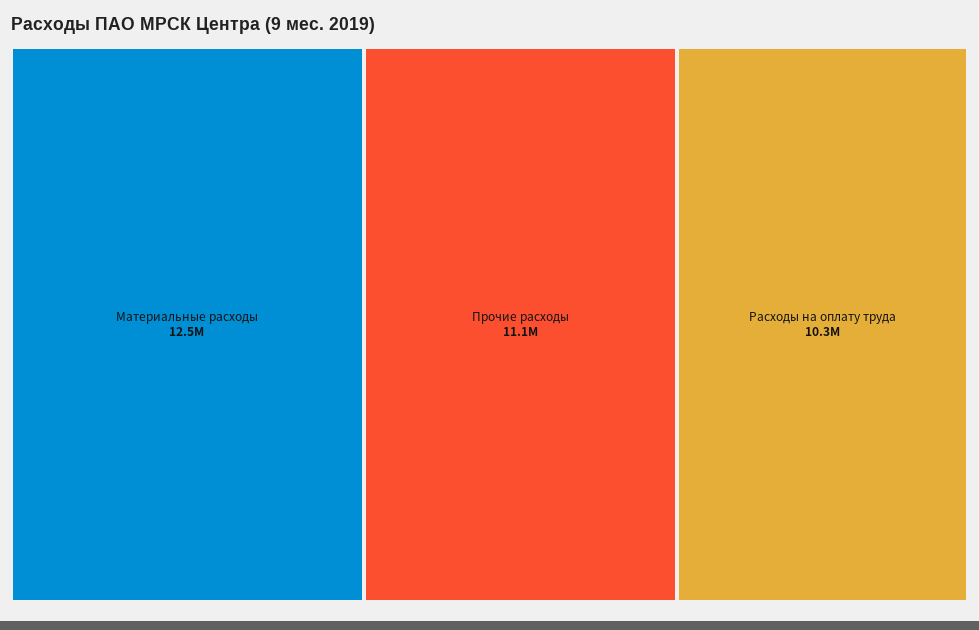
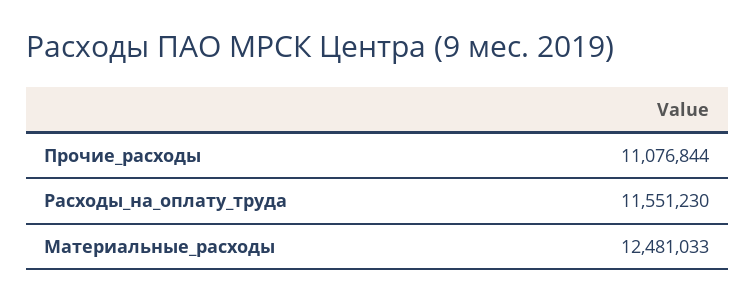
  {
    "Материальные расходы": 12481033,
    "Прочие расходы": 11076844,
-   "Расходы на оплату труда": 10300000
+   "Расходы на оплату труда": 11551230
  }

